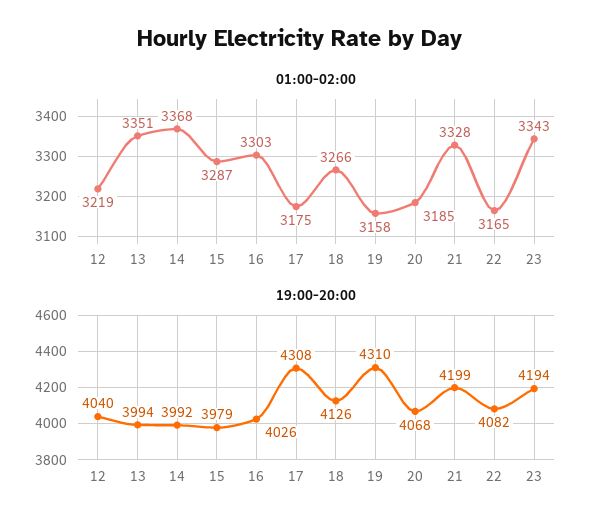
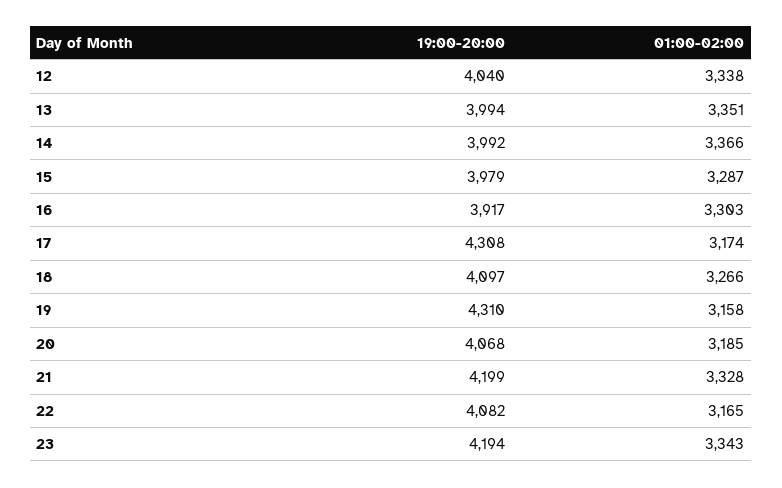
  {
    "01:00-02:00": {
-     "12": 3219,
+     "12": 3338,
      "13": 3351,
-     "14": 3368,
+     "14": 3366,
      "15": 3287,
      "16": 3303,
-     "17": 3175,
+     "17": 3174,
      "18": 3266,
      "19": 3158,
      "20": 3185,
      "21": 3328,
      "22": 3165,
      "23": 3343
    },
    "19:00-20:00": {
      "12": 4040,
      "13": 3994,
      "14": 3992,
      "15": 3979,
-     "16": 4026,
+     "16": 3917,
      "17": 4308,
-     "18": 4126,
+     "18": 4097,
      "19": 4310,
      "20": 4068,
      "21": 4199,
      "22": 4082,
      "23": 4194
    }
  }

